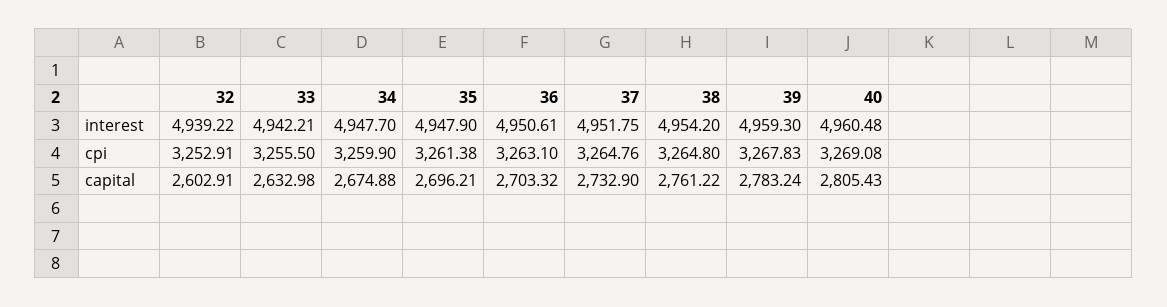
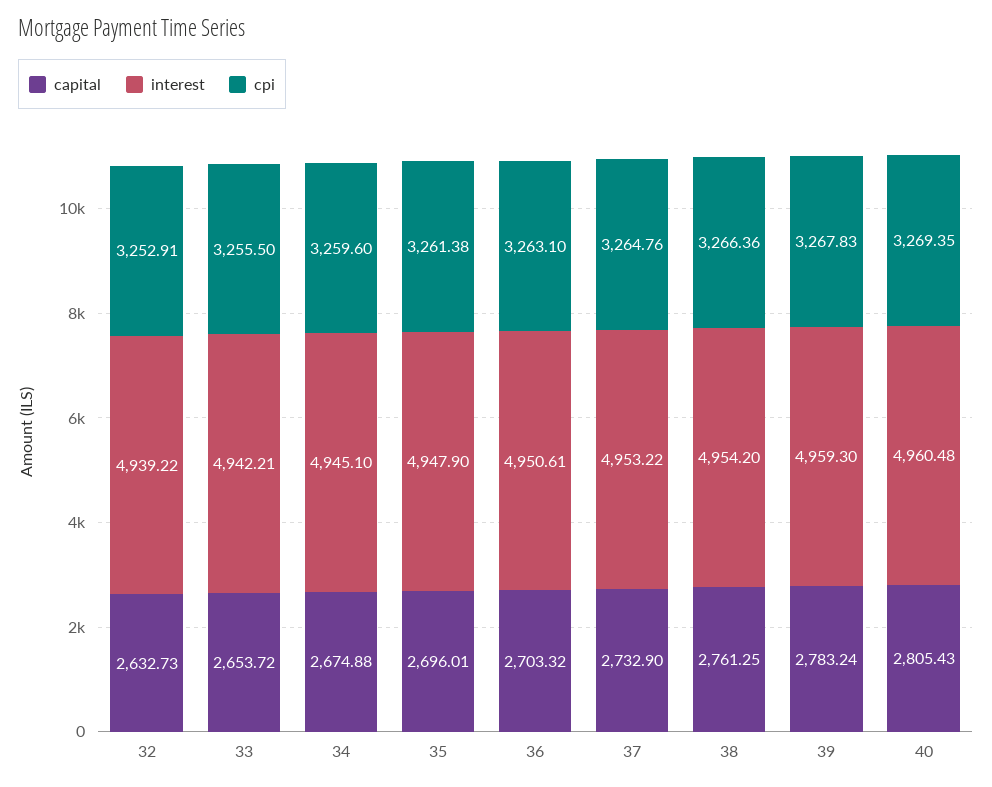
  {
    "interest": {
      "32": 4939.22,
      "33": 4942.21,
-     "34": 4947.7,
+     "34": 4945.1,
      "35": 4947.9,
      "36": 4950.61,
-     "37": 4951.75,
+     "37": 4953.22,
      "38": 4954.2,
      "39": 4959.3,
      "40": 4960.48
    },
    "cpi": {
      "32": 3252.91,
      "33": 3255.5,
-     "34": 3259.9,
+     "34": 3259.6,
      "35": 3261.38,
      "36": 3263.1,
      "37": 3264.76,
-     "38": 3264.8,
+     "38": 3266.36,
      "39": 3267.83,
-     "40": 3269.08
+     "40": 3269.35
    },
    "capital": {
-     "32": 2602.91,
+     "32": 2632.73,
-     "33": 2632.98,
+     "33": 2653.72,
      "34": 2674.88,
-     "35": 2696.21,
+     "35": 2696.01,
      "36": 2703.32,
      "37": 2732.9,
-     "38": 2761.22,
+     "38": 2761.25,
      "39": 2783.24,
      "40": 2805.43
    }
  }

